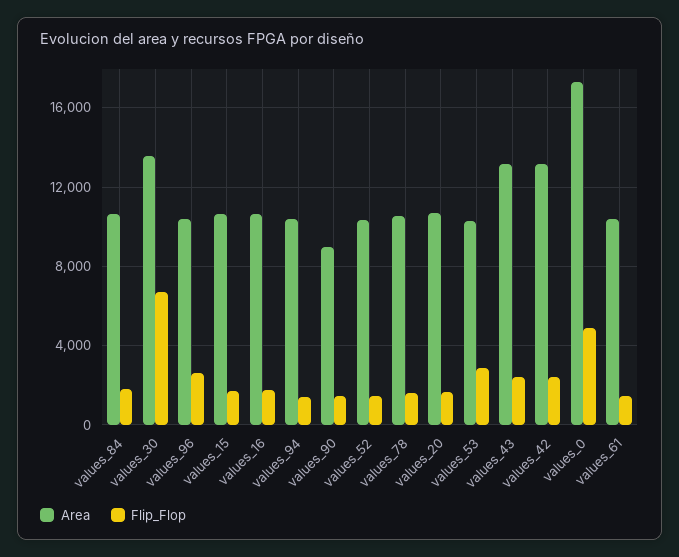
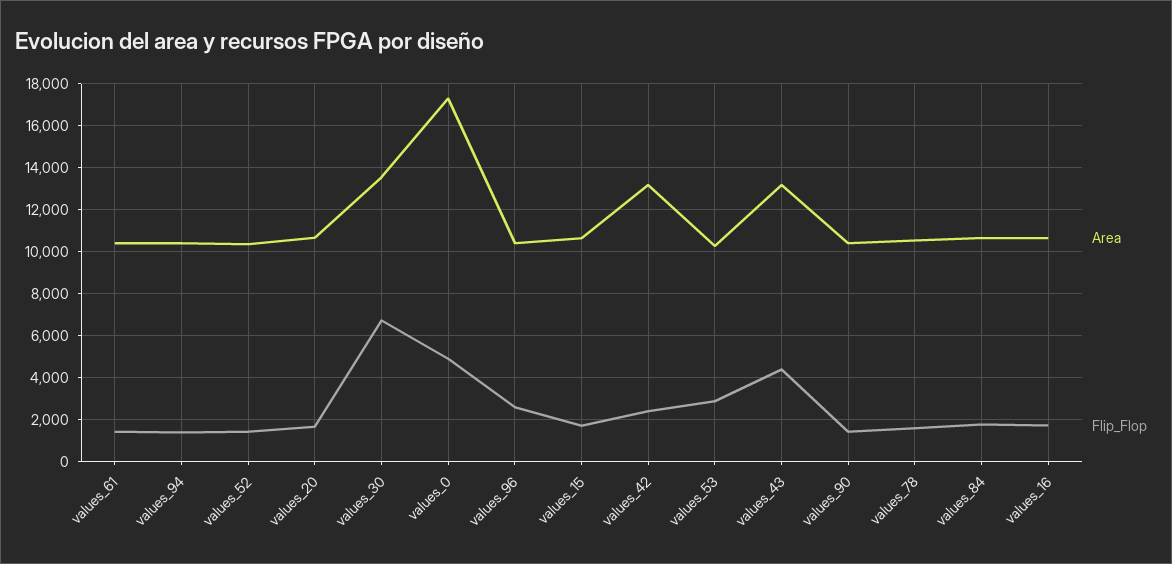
  {
    "Area": {
      "values_84": 10500,
      "values_30": 13500,
      "values_96": 10500,
      "values_15": 10500,
      "values_16": 10500,
      "values_94": 10500,
-     "values_90": 9000,
+     "values_90": 10500,
      "values_52": 10500,
      "values_78": 10500,
      "values_20": 10500,
      "values_53": 10500,
      "values_43": 13000,
      "values_42": 13000,
      "values_0": 17500,
      "values_61": 10500
    },
    "Flip_Flop": {
      "values_84": 2000,
      "values_30": 6500,
      "values_96": 2500,
      "values_15": 1500,
      "values_16": 1500,
      "values_94": 1500,
      "values_90": 1500,
      "values_52": 1500,
      "values_78": 1500,
      "values_20": 1500,
      "values_53": 3000,
-     "values_43": 2500,
+     "values_43": 4500,
      "values_42": 2500,
      "values_0": 5000,
      "values_61": 1500
    }
  }

